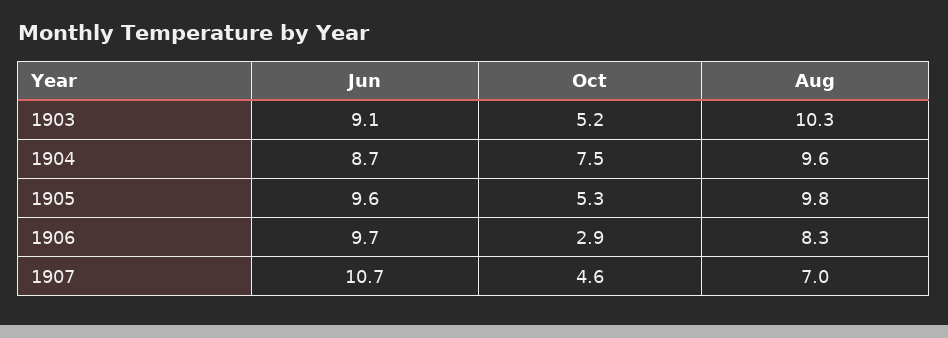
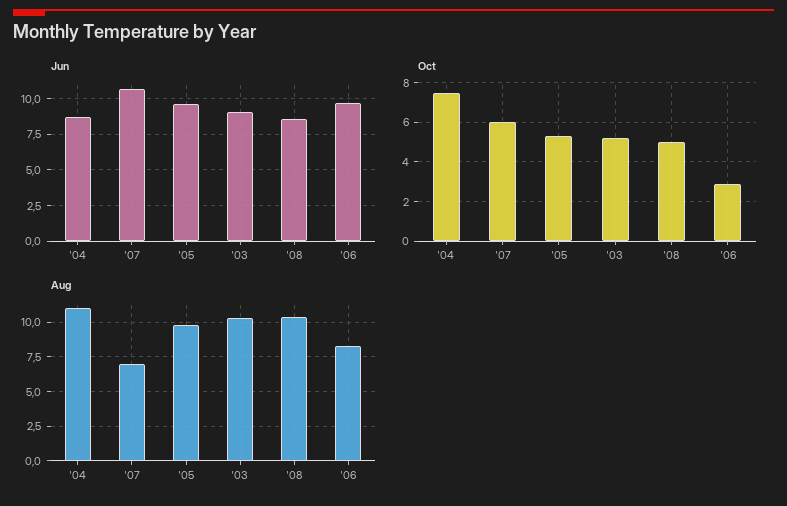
  {
    "Jun": {
      "1903": 9.1,
      "1904": 8.7,
      "1905": 9.6,
      "1906": 9.7,
-     "1907": 10.7
+     "1907": 10.7,
+     "'08": 8.5
    },
    "Oct": {
      "1903": 5.2,
      "1904": 7.5,
      "1905": 5.3,
      "1906": 2.9,
-     "1907": 4.6
+     "1907": 6,
+     "'08": 5
    },
    "Aug": {
      "1903": 10.3,
-     "1904": 9.6,
+     "1904": 11,
      "1905": 9.8,
      "1906": 8.3,
-     "1907": 7
+     "1907": 7,
+     "'08": 10.5
    }
  }

